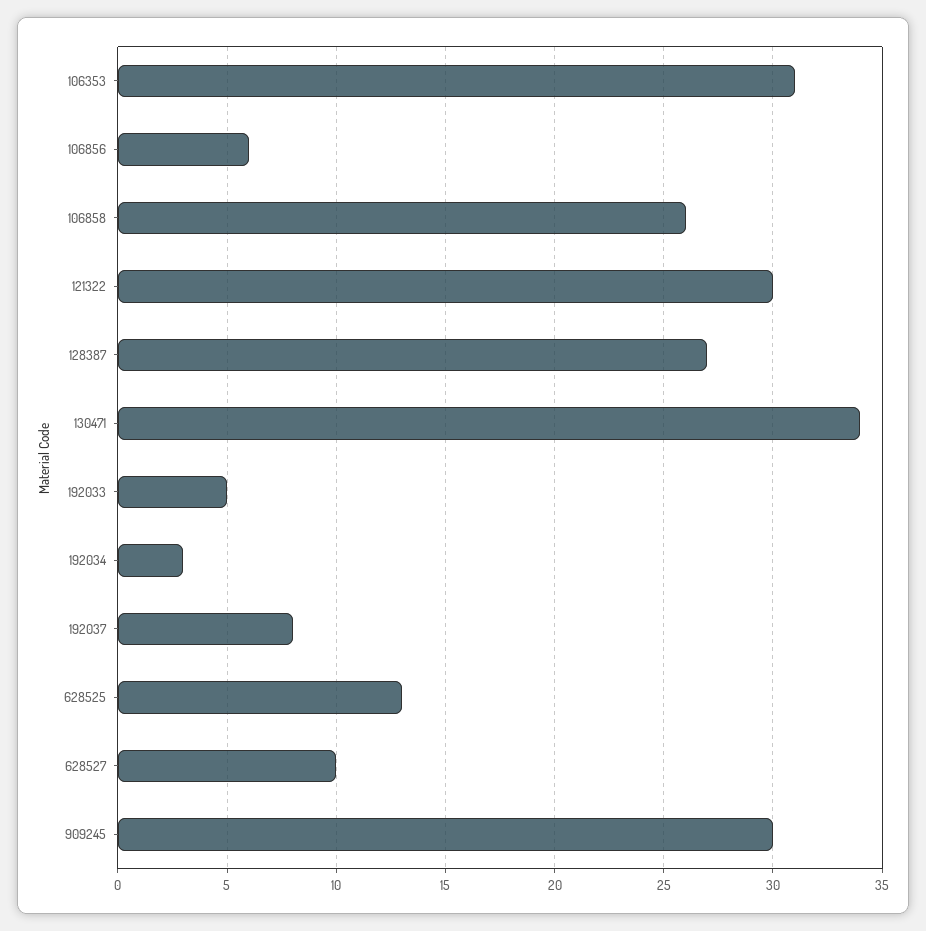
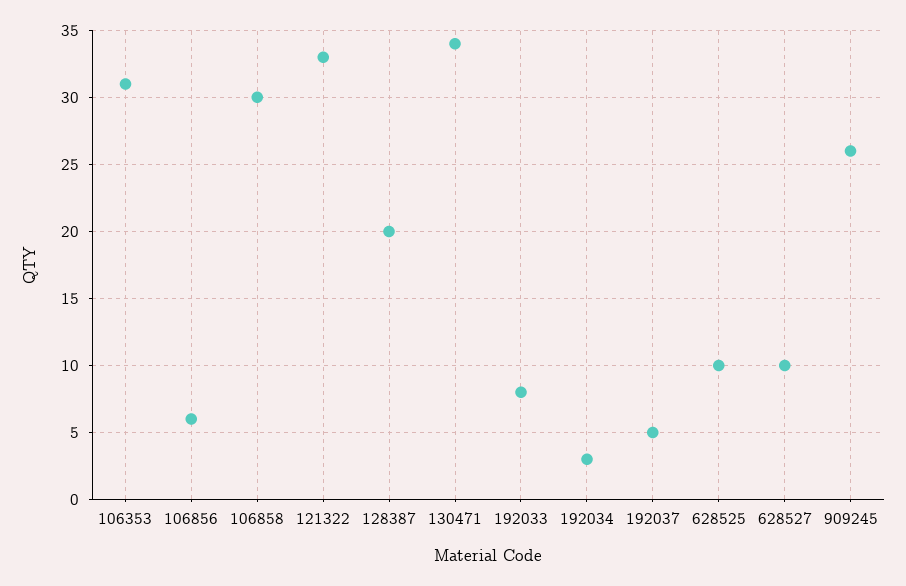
  {
    "106353": 31,
    "106856": 6,
-   "106858": 26,
+   "106858": 30,
-   "121322": 30,
+   "121322": 33,
-   "128387": 27,
+   "128387": 20,
    "130471": 34,
-   "192033": 5,
+   "192033": 8,
    "192034": 3,
-   "192037": 8,
+   "192037": 5,
-   "628525": 13,
+   "628525": 10,
    "628527": 10,
-   "909245": 30
+   "909245": 26
  }

